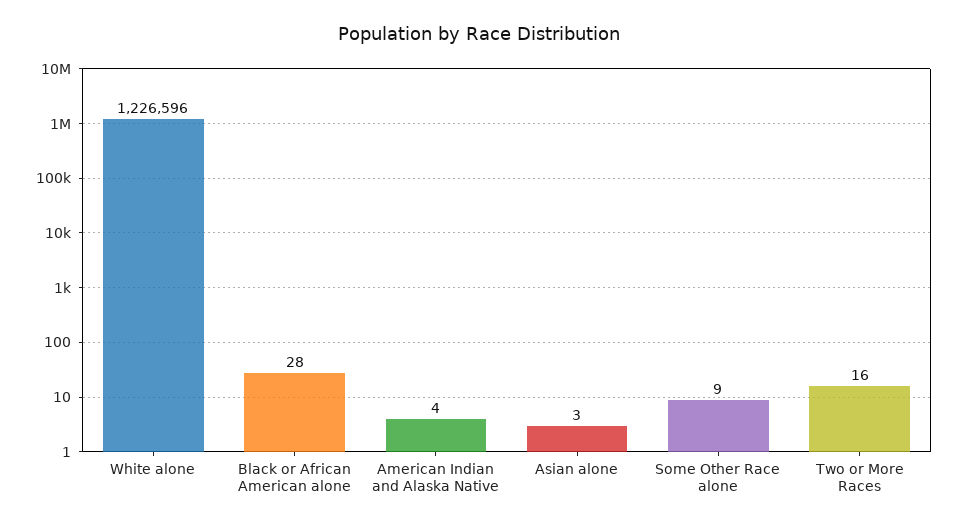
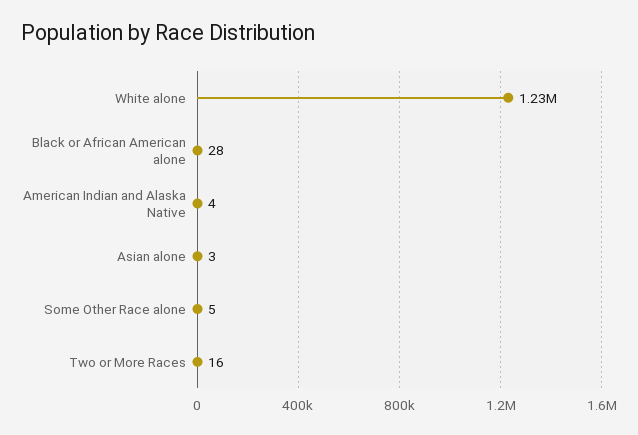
  {
    "White alone": 1226596,
    "Black or African American alone": 28,
    "American Indian and Alaska Native": 4,
    "Asian alone": 3,
-   "Some Other Race alone": 9,
+   "Some Other Race alone": 5,
    "Two or More Races": 16
  }

